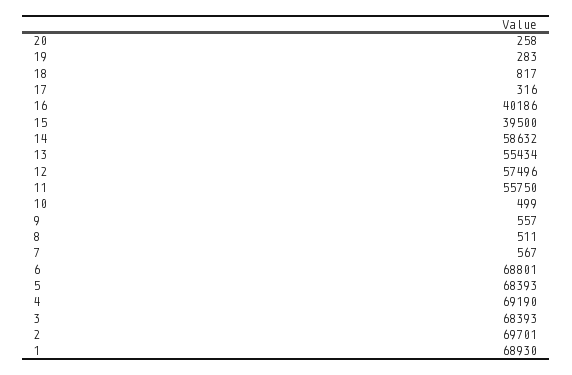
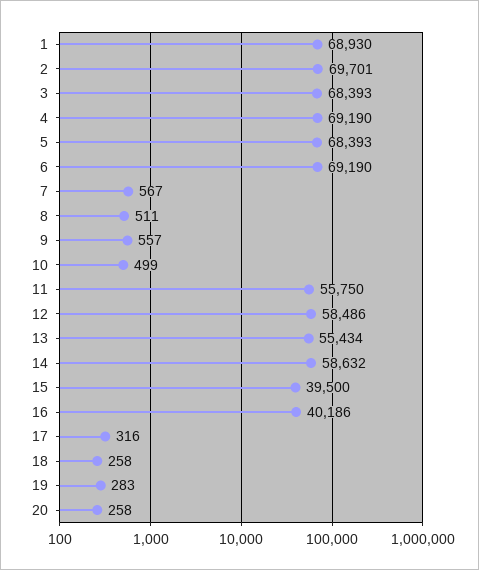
  {
    "20": 258,
    "19": 283,
-   "18": 817,
+   "18": 258,
    "17": 316,
    "16": 40186,
    "15": 39500,
    "14": 58632,
    "13": 55434,
-   "12": 57496,
+   "12": 58486,
    "11": 55750,
    "10": 499,
    "9": 557,
    "8": 511,
    "7": 567,
-   "6": 68801,
+   "6": 69190,
    "5": 68393,
    "4": 69190,
    "3": 68393,
    "2": 69701,
    "1": 68930
  }

